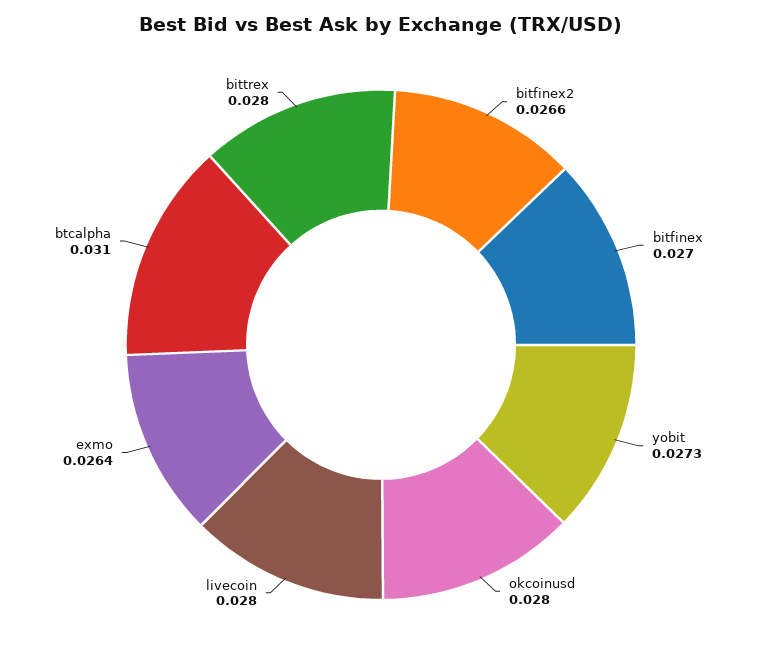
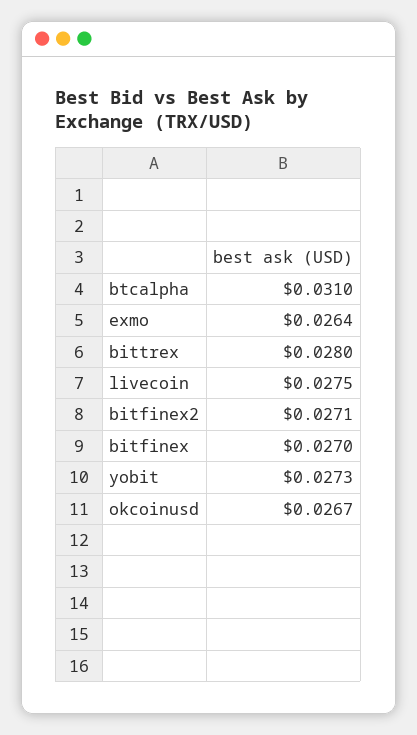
  {
-   "bitfinex2": 0.0266,
+   "bitfinex2": 0.0271,
    "bitfinex": 0.027,
    "yobit": 0.0273,
-   "okcoinusd": 0.028,
+   "okcoinusd": 0.0267,
-   "livecoin": 0.028,
+   "livecoin": 0.0275,
    "exmo": 0.0264,
    "btcalpha": 0.031,
    "bittrex": 0.028
  }

